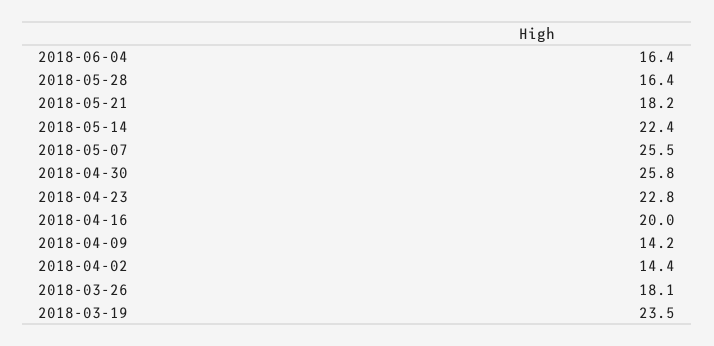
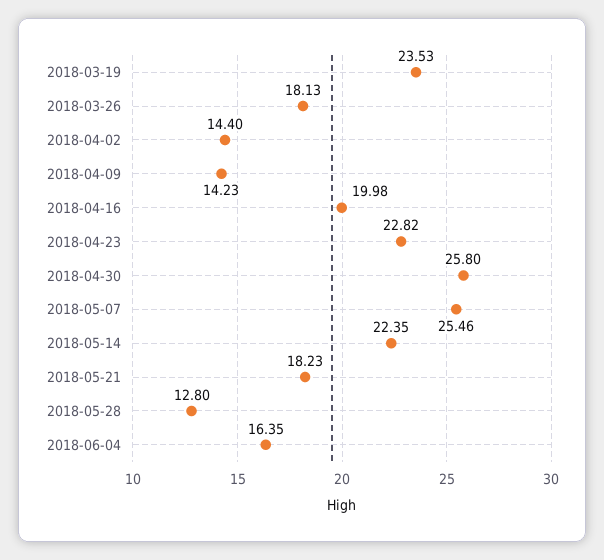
  {
    "2018-06-04": 16.35,
-   "2018-05-28": 16.4,
+   "2018-05-28": 12.8,
    "2018-05-21": 18.23,
    "2018-05-14": 22.35,
    "2018-05-07": 25.46,
    "2018-04-30": 25.8,
    "2018-04-23": 22.82,
    "2018-04-16": 19.98,
    "2018-04-09": 14.23,
    "2018-04-02": 14.4,
    "2018-03-26": 18.13,
    "2018-03-19": 23.53
  }

